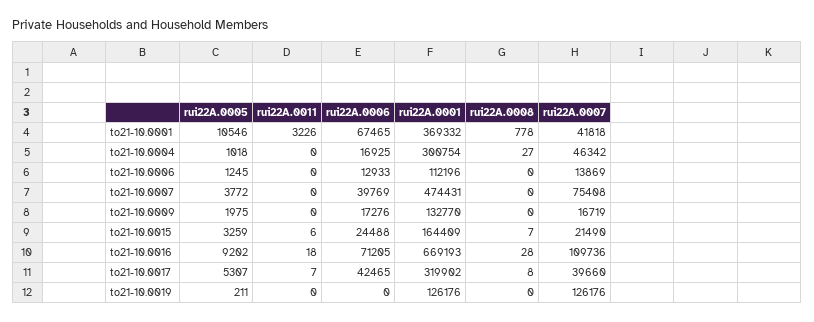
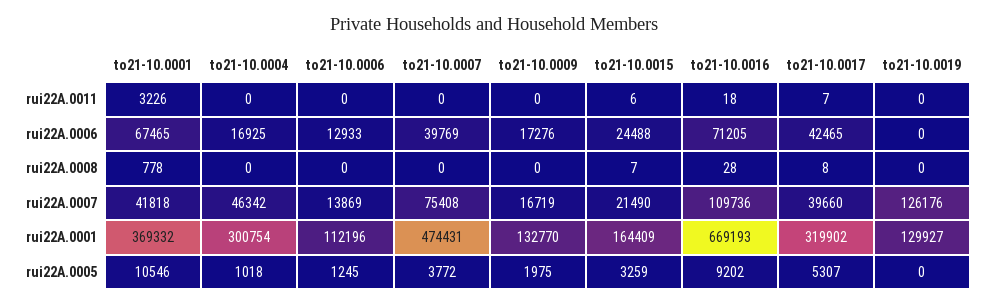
  {
    "rui22A.0005": {
      "to21-10.0001": 10546,
      "to21-10.0004": 1018,
      "to21-10.0006": 1245,
      "to21-10.0007": 3772,
      "to21-10.0009": 1975,
      "to21-10.0015": 3259,
      "to21-10.0016": 9202,
      "to21-10.0017": 5307,
-     "to21-10.0019": 211
+     "to21-10.0019": 0
    },
    "rui22A.0011": {
      "to21-10.0001": 3226,
      "to21-10.0004": 0,
      "to21-10.0006": 0,
      "to21-10.0007": 0,
      "to21-10.0009": 0,
      "to21-10.0015": 6,
      "to21-10.0016": 18,
      "to21-10.0017": 7,
      "to21-10.0019": 0
    },
    "rui22A.0006": {
      "to21-10.0001": 67465,
      "to21-10.0004": 16925,
      "to21-10.0006": 12933,
      "to21-10.0007": 39769,
      "to21-10.0009": 17276,
      "to21-10.0015": 24488,
      "to21-10.0016": 71205,
      "to21-10.0017": 42465,
      "to21-10.0019": 0
    },
    "rui22A.0001": {
      "to21-10.0001": 369332,
      "to21-10.0004": 300754,
      "to21-10.0006": 112196,
      "to21-10.0007": 474431,
      "to21-10.0009": 132770,
      "to21-10.0015": 164409,
      "to21-10.0016": 669193,
      "to21-10.0017": 319902,
-     "to21-10.0019": 126176
+     "to21-10.0019": 129927
    },
    "rui22A.0008": {
      "to21-10.0001": 778,
-     "to21-10.0004": 27,
+     "to21-10.0004": 0,
      "to21-10.0006": 0,
      "to21-10.0007": 0,
      "to21-10.0009": 0,
      "to21-10.0015": 7,
      "to21-10.0016": 28,
      "to21-10.0017": 8,
      "to21-10.0019": 0
    },
    "rui22A.0007": {
      "to21-10.0001": 41818,
      "to21-10.0004": 46342,
      "to21-10.0006": 13869,
      "to21-10.0007": 75408,
      "to21-10.0009": 16719,
      "to21-10.0015": 21490,
      "to21-10.0016": 109736,
      "to21-10.0017": 39660,
      "to21-10.0019": 126176
    }
  }

